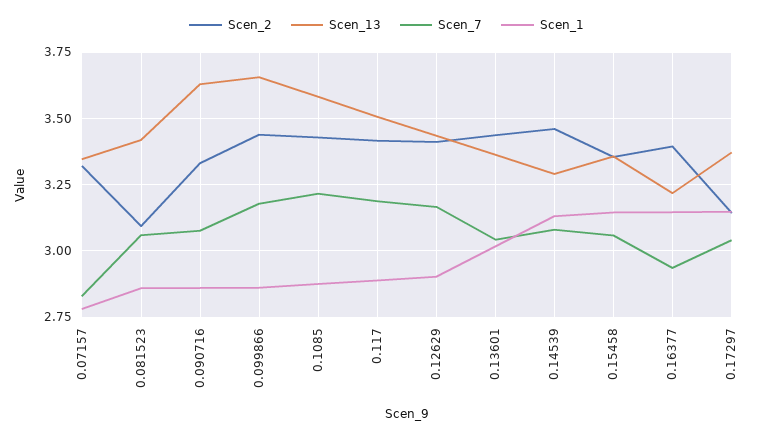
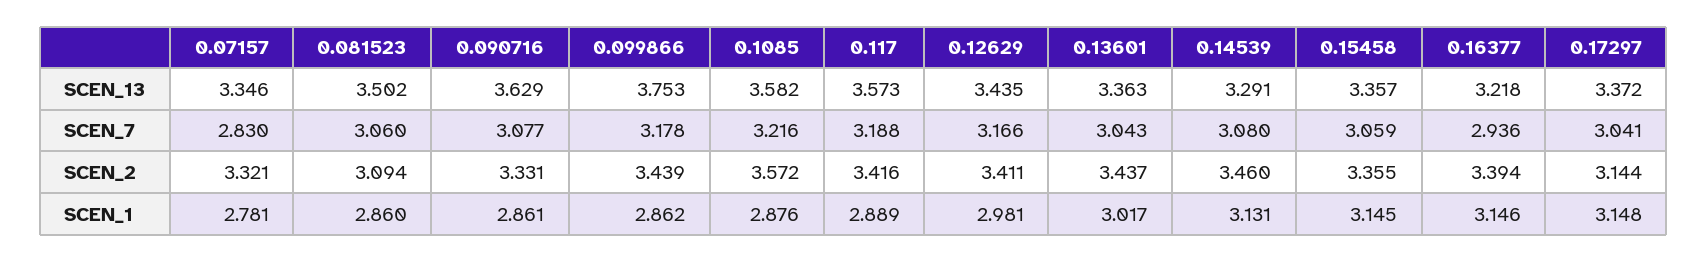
  {
    "Scen_2": {
      "0.07157": 3.321,
      "0.081523": 3.094,
      "0.090716": 3.331,
      "0.099866": 3.439,
-     "0.1085": 3.425,
+     "0.1085": 3.572,
      "0.117": 3.416,
      "0.12629": 3.411,
      "0.13601": 3.437,
      "0.14539": 3.46,
      "0.15458": 3.355,
      "0.16377": 3.394,
      "0.17297": 3.144
    },
    "Scen_13": {
      "0.07157": 3.346,
-     "0.081523": 3.425,
+     "0.081523": 3.502,
      "0.090716": 3.629,
-     "0.099866": 3.65,
+     "0.099866": 3.753,
      "0.1085": 3.582,
-     "0.117": 3.5,
+     "0.117": 3.573,
      "0.12629": 3.435,
      "0.13601": 3.363,
      "0.14539": 3.291,
      "0.15458": 3.357,
      "0.16377": 3.218,
      "0.17297": 3.372
    },
    "Scen_7": {
      "0.07157": 2.83,
      "0.081523": 3.06,
      "0.090716": 3.077,
      "0.099866": 3.178,
      "0.1085": 3.216,
      "0.117": 3.188,
      "0.12629": 3.166,
      "0.13601": 3.043,
      "0.14539": 3.08,
      "0.15458": 3.059,
      "0.16377": 2.936,
      "0.17297": 3.041
    },
    "Scen_1": {
      "0.07157": 2.781,
      "0.081523": 2.86,
      "0.090716": 2.861,
      "0.099866": 2.862,
      "0.1085": 2.876,
      "0.117": 2.889,
-     "0.12629": 2.9,
+     "0.12629": 2.981,
      "0.13601": 3.017,
      "0.14539": 3.131,
      "0.15458": 3.145,
      "0.16377": 3.146,
      "0.17297": 3.148
    }
  }

